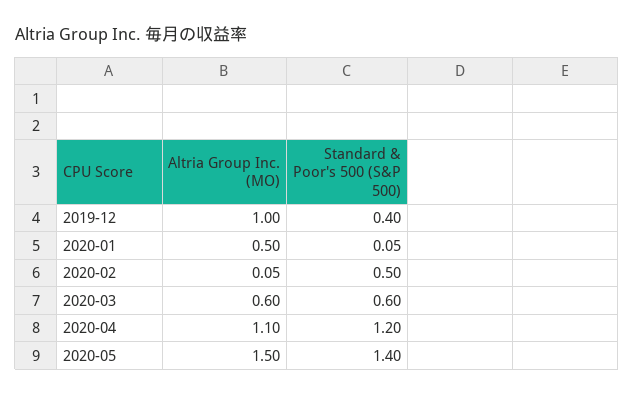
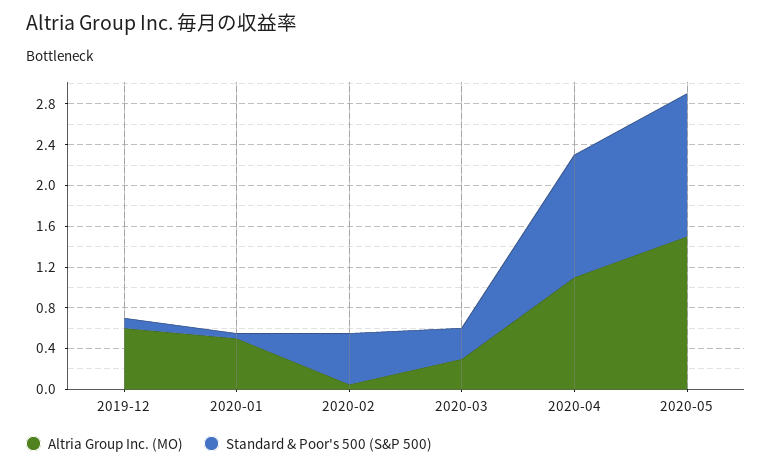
  {
    "Altria Group Inc. (MO)": {
-     "2019-12": 1,
+     "2019-12": 0.6,
      "2020-01": 0.5,
      "2020-02": 0.05,
-     "2020-03": 0.6,
+     "2020-03": 0.3,
      "2020-04": 1.1,
      "2020-05": 1.5
    },
    "Standard & Poor's 500 (S&P 500)": {
-     "2019-12": 0.4,
+     "2019-12": 0.1,
      "2020-01": 0.05,
      "2020-02": 0.5,
-     "2020-03": 0.6,
+     "2020-03": 0.3,
      "2020-04": 1.2,
      "2020-05": 1.4
    }
  }

